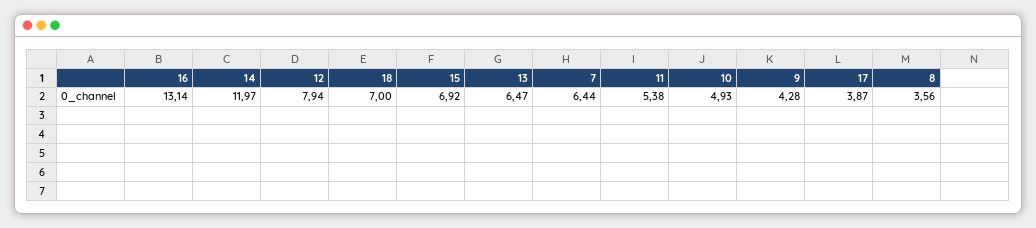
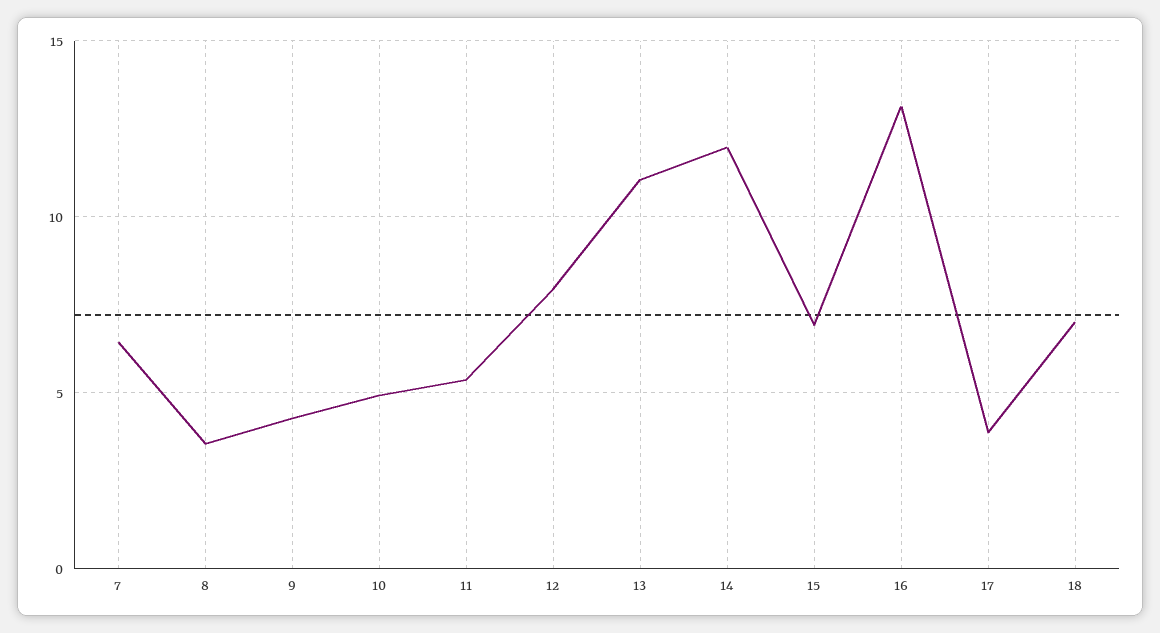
  {
    "16": 13.14,
    "14": 11.97,
    "12": 7.94,
    "18": 7,
    "15": 6.92,
-   "13": 6.47,
+   "13": 11,
    "7": 6.44,
    "11": 5.38,
    "10": 4.93,
    "9": 4.28,
    "17": 3.87,
    "8": 3.56
  }

